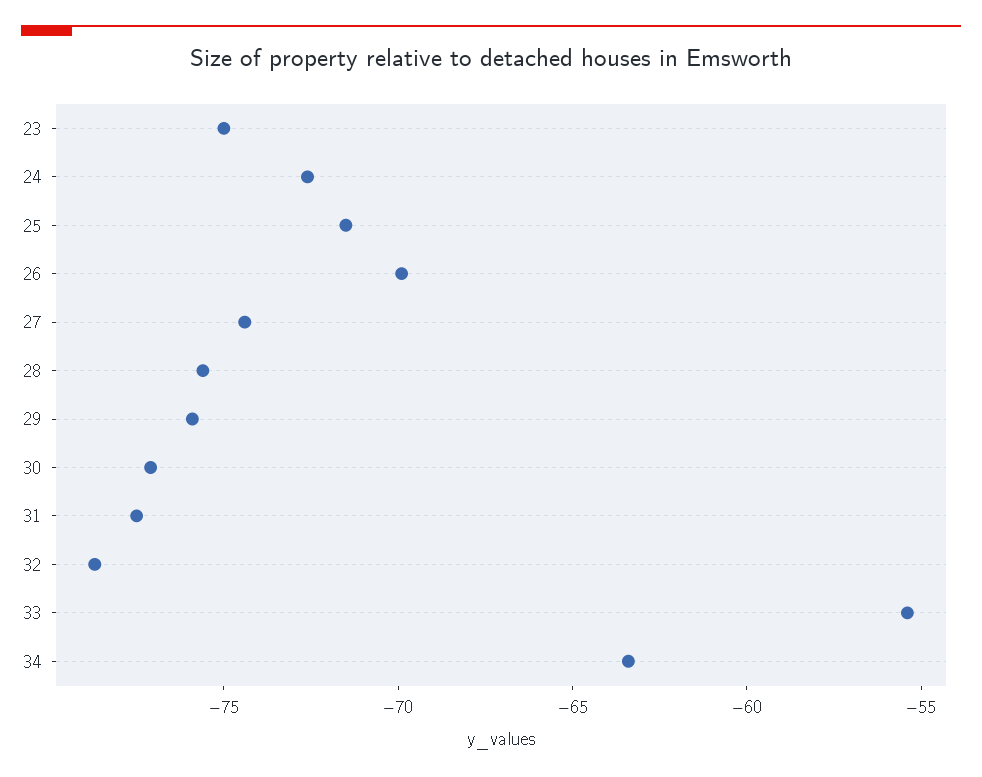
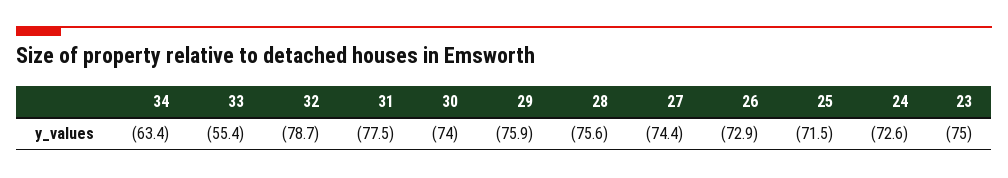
  {
    "23": -75,
    "24": -72.6,
    "25": -71.5,
-   "26": -70,
+   "26": -72.9,
    "27": -74.4,
    "28": -75.6,
    "29": -75.9,
-   "30": -77,
+   "30": -74,
    "31": -77.5,
    "32": -78.7,
    "33": -55.4,
    "34": -63.4
  }

